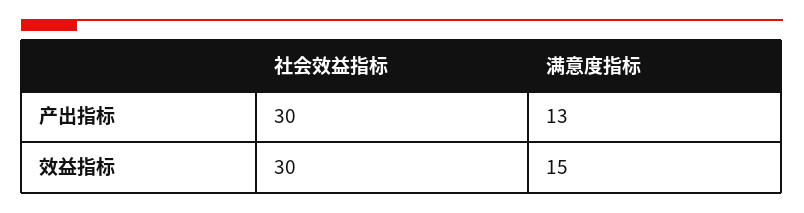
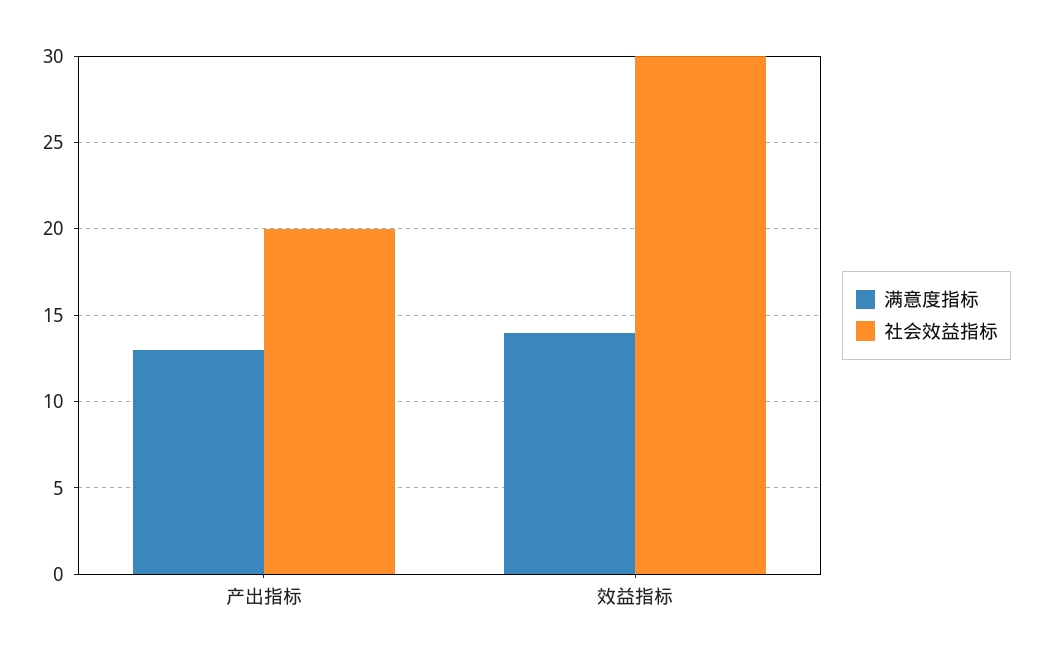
  {
    "社会效益指标": {
-     "产出指标": 30,
+     "产出指标": 20,
      "效益指标": 30
    },
    "满意度指标": {
      "产出指标": 13,
-     "效益指标": 15
+     "效益指标": 14
    }
  }

